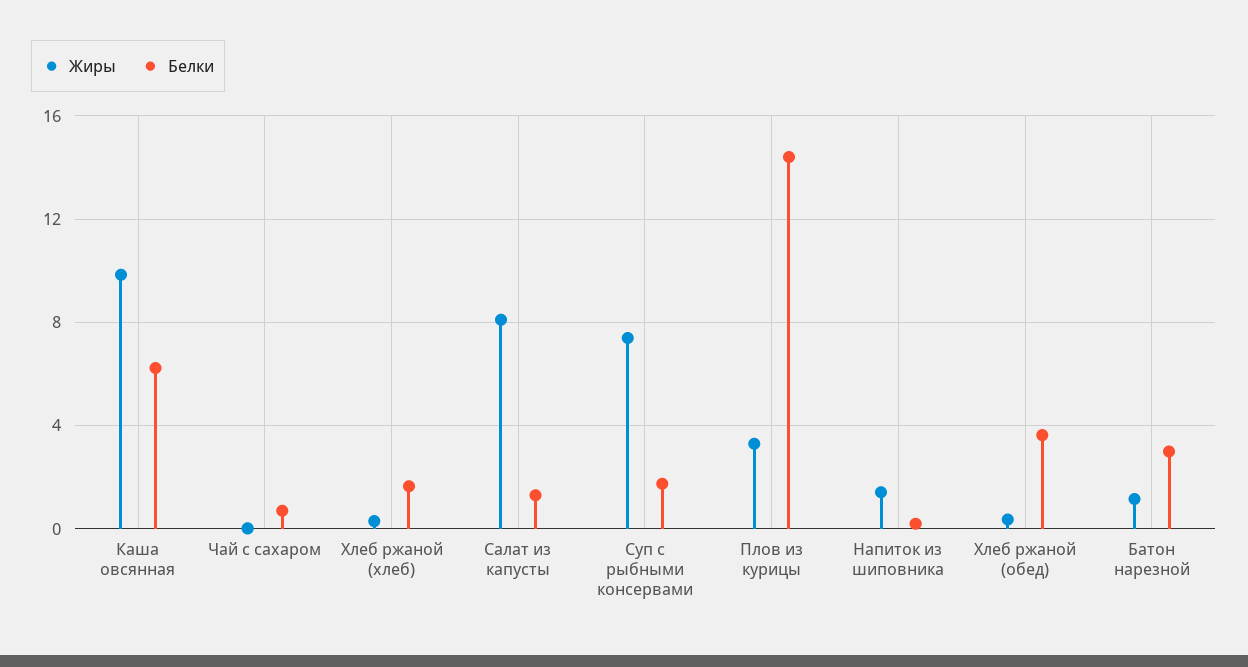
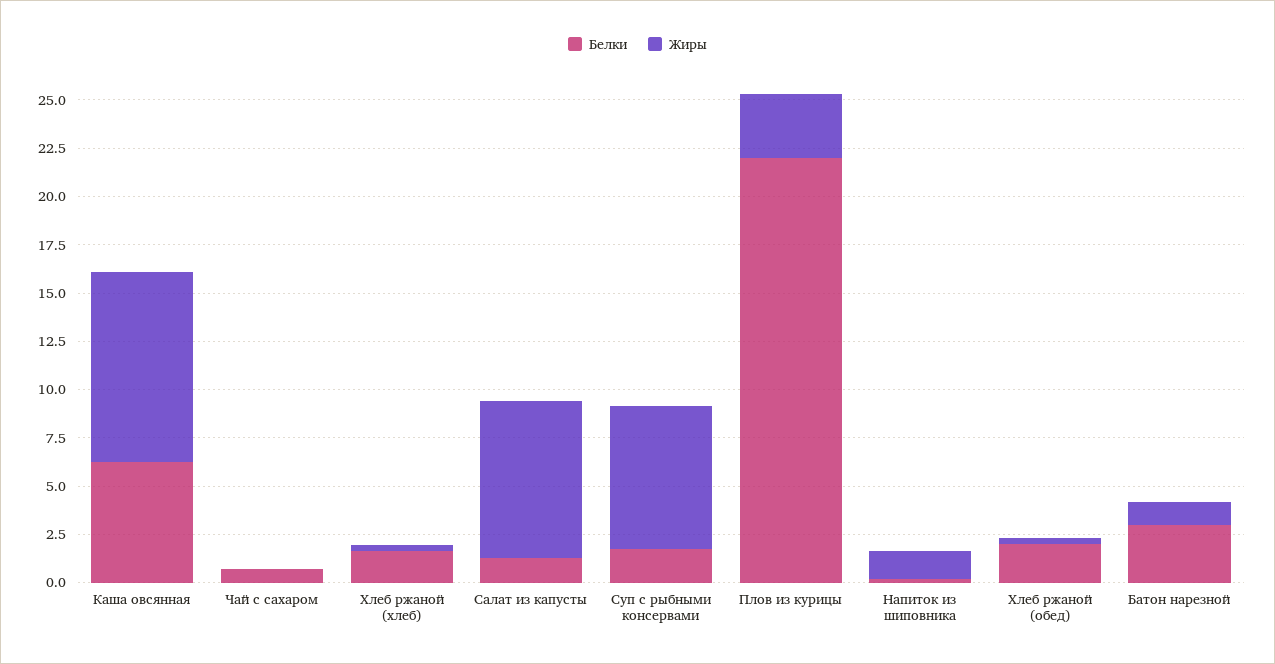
  {
    "Жиры": {
      "Каша овсянная": 10,
      "Чай с сахаром": 0,
      "Хлеб ржаной (хлеб)": 0.5,
      "Салат из капусты": 8,
      "Суп с рыбными консервами": 7.5,
      "Плов из курицы": 3.5,
      "Напиток из шиповника": 1.5,
      "Хлеб ржаной (обед)": 0.5,
      "Батон нарезной": 1
    },
    "Белки": {
      "Каша овсянная": 6,
      "Чай с сахаром": 0.5,
      "Хлеб ржаной (хлеб)": 1.5,
      "Салат из капусты": 1.5,
      "Суп с рыбными консервами": 2,
-     "Плов из курицы": 14.5,
+     "Плов из курицы": 22,
      "Напиток из шиповника": 0,
-     "Хлеб ржаной (обед)": 3.5,
+     "Хлеб ржаной (обед)": 2,
      "Батон нарезной": 3
    }
  }

